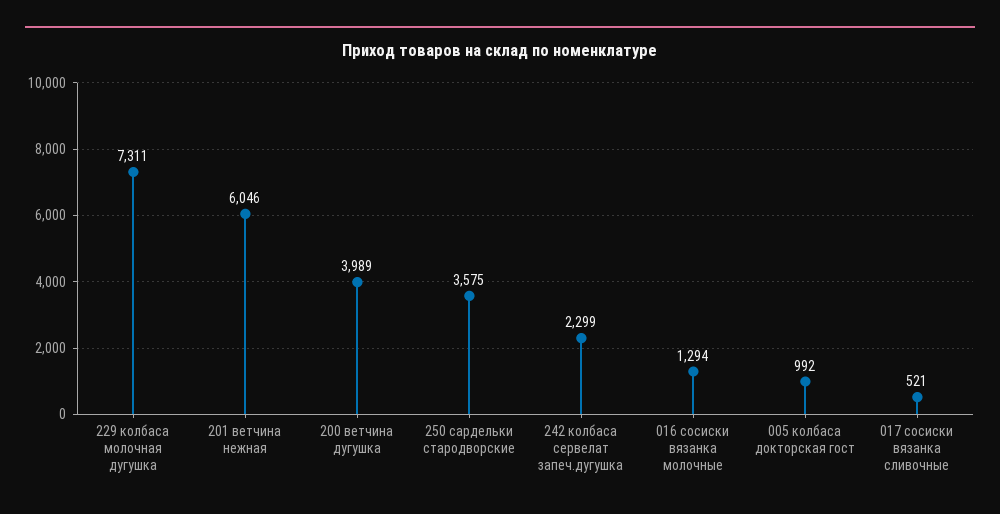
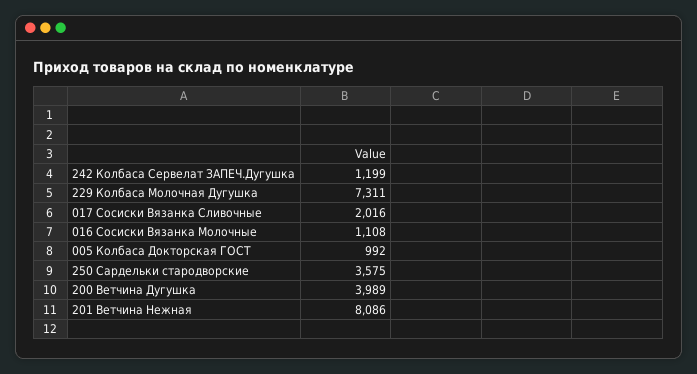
  {
    "229 колбаса молочная дугушка": 7311,
-   "201 ветчина нежная": 6046,
+   "201 ветчина нежная": 8086,
    "200 ветчина дугушка": 3989,
    "250 сардельки стародворские": 3575,
-   "242 колбаса сервелат запеч.дугушка": 2299,
+   "242 колбаса сервелат запеч.дугушка": 1199,
-   "016 сосиски вязанка молочные": 1294,
+   "016 сосиски вязанка молочные": 1108,
    "005 колбаса докторская гост": 992,
-   "017 сосиски вязанка сливочные": 521
+   "017 сосиски вязанка сливочные": 2016
  }

